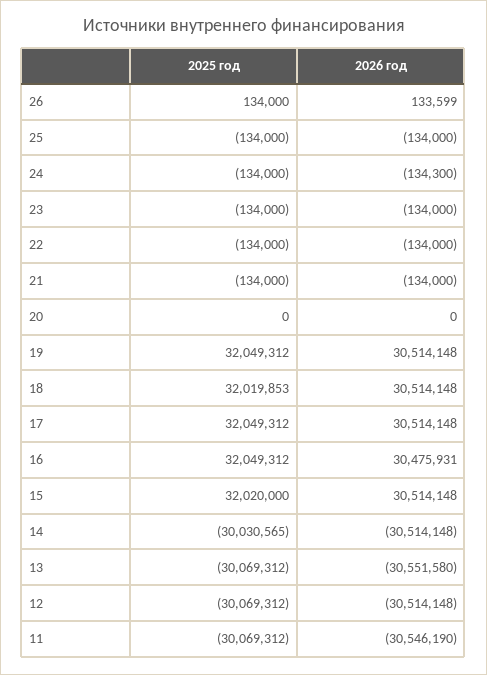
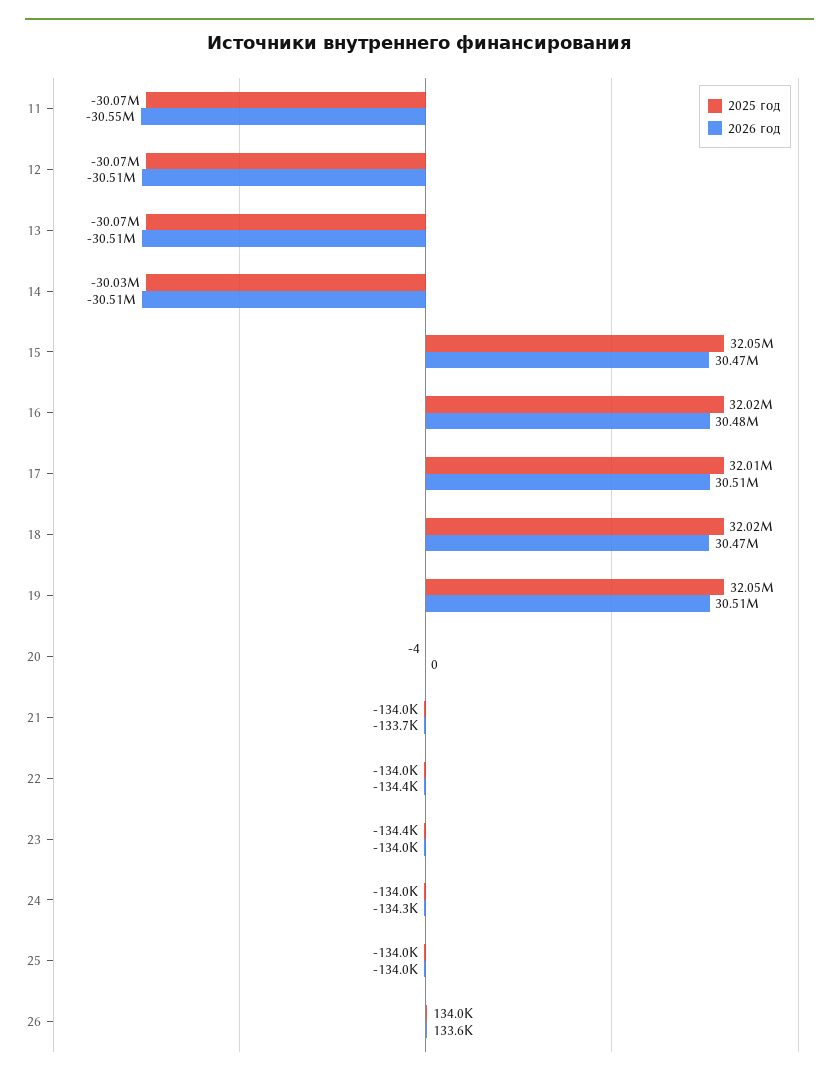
  {
    "2025 год": {
      "26": 134000,
      "25": -134000,
      "24": -134000,
-     "23": -134000,
+     "23": -134400,
      "22": -134000,
      "21": -134000,
-     "20": 0,
+     "20": -4,
      "19": 32049312,
      "18": 32019853,
-     "17": 32049312,
+     "17": 32010000,
-     "16": 32049312,
+     "16": 32020000,
-     "15": 32020000,
+     "15": 32050000,
      "14": -30030565,
      "13": -30069312,
      "12": -30069312,
      "11": -30069312
    },
    "2026 год": {
      "26": 133599,
      "25": -134000,
      "24": -134300,
      "23": -134000,
-     "22": -134000,
+     "22": -134400,
-     "21": -134000,
+     "21": -133700,
      "20": 0,
      "19": 30514148,
-     "18": 30514148,
+     "18": 30470000,
      "17": 30514148,
      "16": 30475931,
-     "15": 30514148,
+     "15": 30470000,
      "14": -30514148,
-     "13": -30551580,
+     "13": -30510000,
      "12": -30514148,
      "11": -30546190
    }
  }

